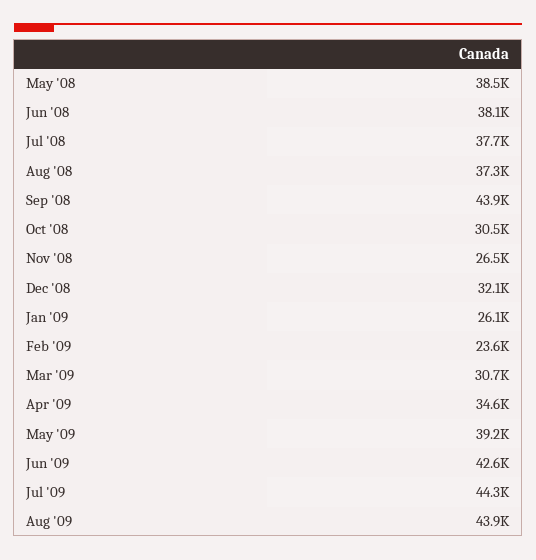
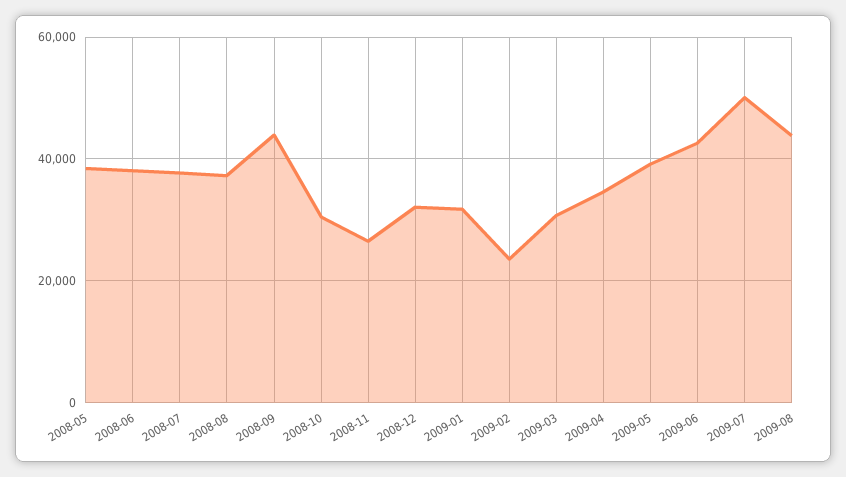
  {
    "May '08": 38500,
    "Jun '08": 38100,
    "Jul '08": 37700,
    "Aug '08": 37300,
    "Sep '08": 43900,
    "Oct '08": 30500,
    "Nov '08": 26500,
    "Dec '08": 32100,
-   "Jan '09": 26100,
+   "Jan '09": 32000,
    "Feb '09": 23600,
    "Mar '09": 30700,
    "Apr '09": 34600,
    "May '09": 39200,
    "Jun '09": 42600,
-   "Jul '09": 44300,
+   "Jul '09": 50000,
    "Aug '09": 43900
  }

